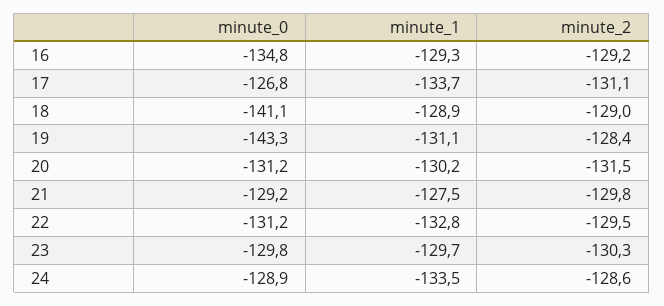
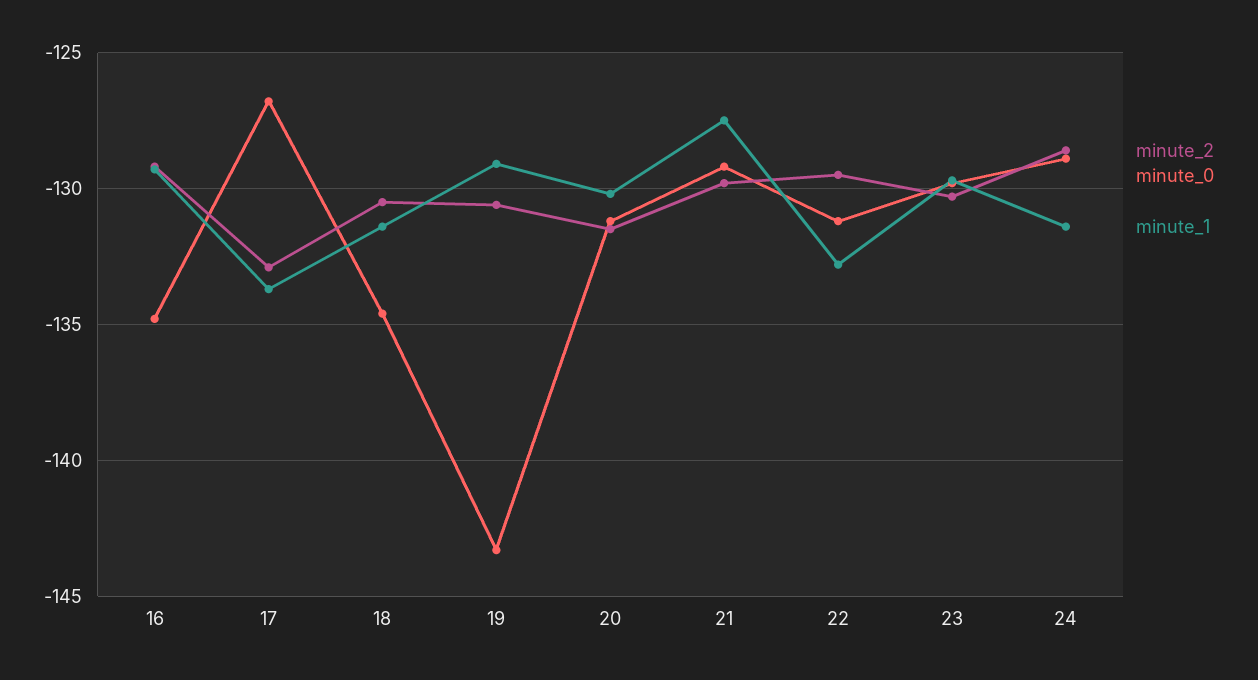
  {
    "minute_0": {
      "16": -134.8,
      "17": -126.8,
-     "18": -141.1,
+     "18": -134.5,
      "19": -143.3,
      "20": -131.2,
      "21": -129.2,
      "22": -131.2,
      "23": -129.8,
      "24": -128.9
    },
    "minute_1": {
      "16": -129.3,
      "17": -133.7,
-     "18": -128.9,
+     "18": -131.5,
-     "19": -131.1,
+     "19": -129,
      "20": -130.2,
      "21": -127.5,
      "22": -132.8,
      "23": -129.7,
-     "24": -133.5
+     "24": -131.5
    },
    "minute_2": {
      "16": -129.2,
-     "17": -131.1,
+     "17": -133,
-     "18": -129,
+     "18": -130.5,
-     "19": -128.4,
+     "19": -130.5,
      "20": -131.5,
      "21": -129.8,
      "22": -129.5,
      "23": -130.3,
      "24": -128.6
    }
  }

